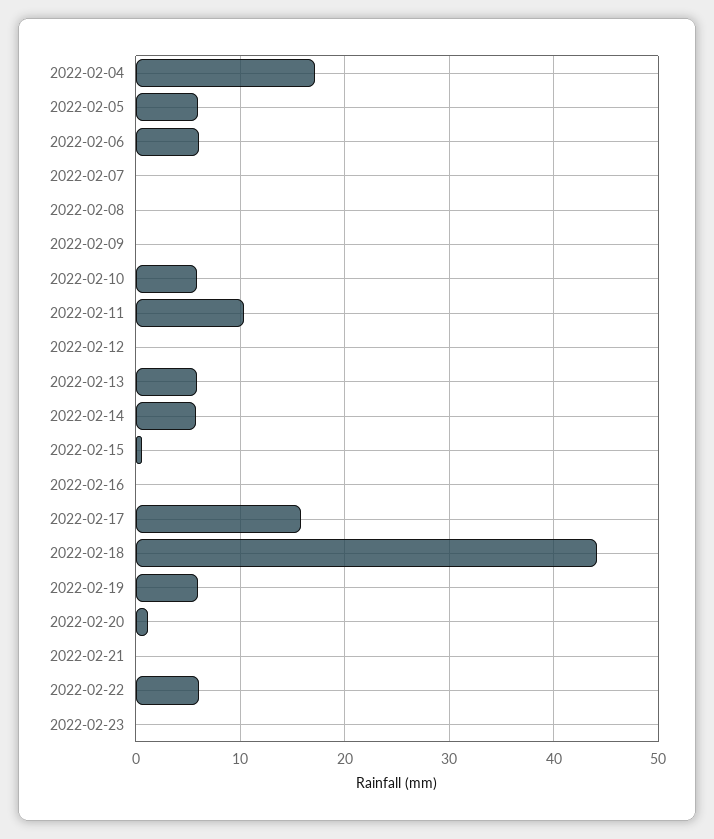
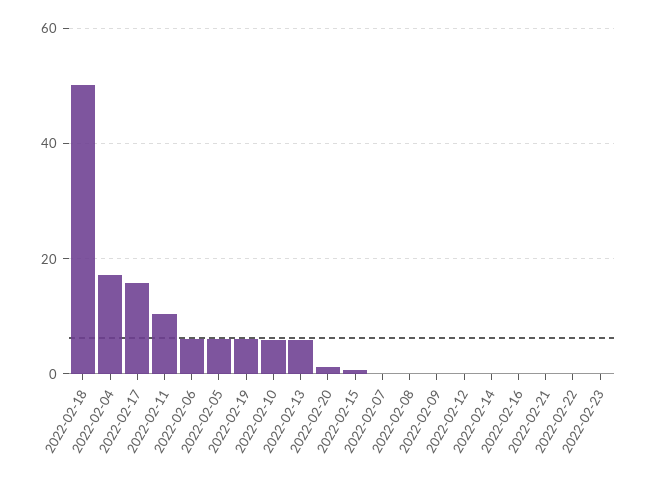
  {
    "2022-02-04": 17,
    "2022-02-05": 6,
    "2022-02-06": 6,
    "2022-02-07": 0,
    "2022-02-08": 0,
    "2022-02-09": 0,
    "2022-02-10": 6,
    "2022-02-11": 10,
    "2022-02-12": 0,
    "2022-02-13": 6,
-   "2022-02-14": 6,
+   "2022-02-14": 0,
    "2022-02-15": 1,
    "2022-02-16": 0,
    "2022-02-17": 16,
-   "2022-02-18": 44,
+   "2022-02-18": 50,
    "2022-02-19": 6,
    "2022-02-20": 1,
    "2022-02-21": 0,
-   "2022-02-22": 6,
+   "2022-02-22": 0,
    "2022-02-23": 0
  }

